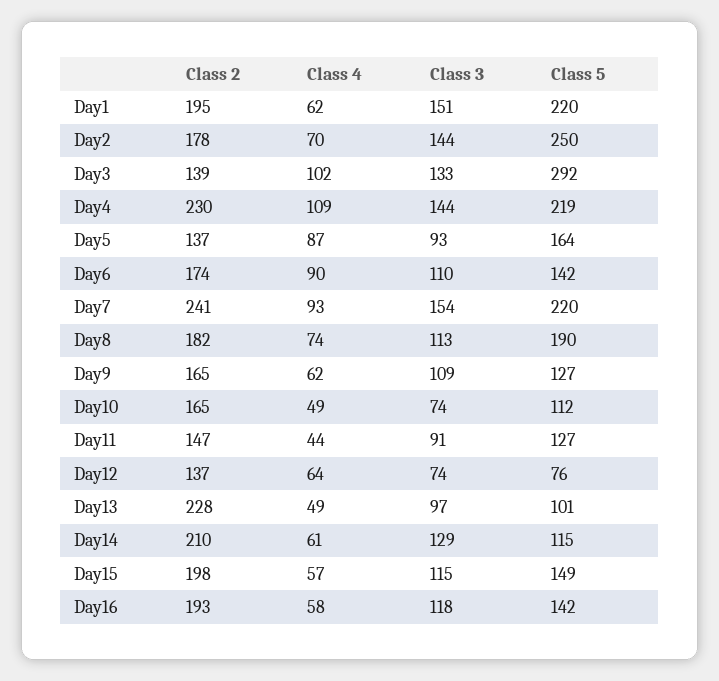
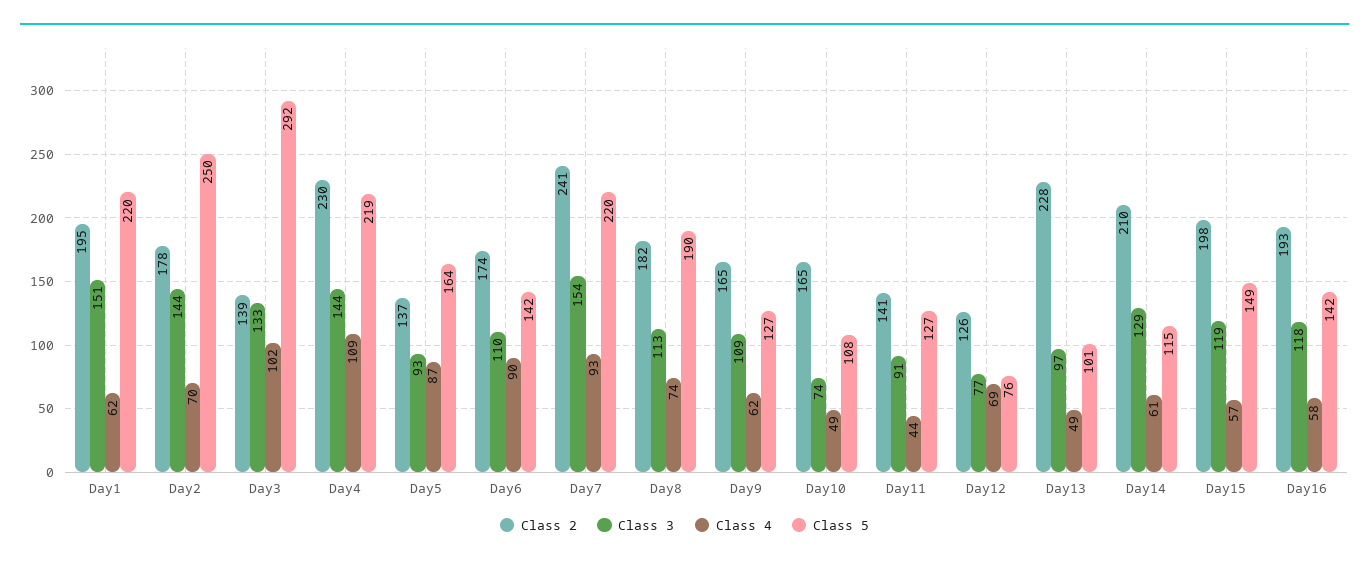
  {
    "Class 2": {
      "Day1": 195,
      "Day2": 178,
      "Day3": 139,
      "Day4": 230,
      "Day5": 137,
      "Day6": 174,
      "Day7": 241,
      "Day8": 182,
      "Day9": 165,
      "Day10": 165,
-     "Day11": 147,
+     "Day11": 141,
-     "Day12": 137,
+     "Day12": 126,
      "Day13": 228,
      "Day14": 210,
      "Day15": 198,
      "Day16": 193
    },
    "Class 4": {
      "Day1": 62,
      "Day2": 70,
      "Day3": 102,
      "Day4": 109,
      "Day5": 87,
      "Day6": 90,
      "Day7": 93,
      "Day8": 74,
      "Day9": 62,
      "Day10": 49,
      "Day11": 44,
-     "Day12": 64,
+     "Day12": 69,
      "Day13": 49,
      "Day14": 61,
      "Day15": 57,
      "Day16": 58
    },
    "Class 3": {
      "Day1": 151,
      "Day2": 144,
      "Day3": 133,
      "Day4": 144,
      "Day5": 93,
      "Day6": 110,
      "Day7": 154,
      "Day8": 113,
      "Day9": 109,
      "Day10": 74,
      "Day11": 91,
-     "Day12": 74,
+     "Day12": 77,
      "Day13": 97,
      "Day14": 129,
-     "Day15": 115,
+     "Day15": 119,
      "Day16": 118
    },
    "Class 5": {
      "Day1": 220,
      "Day2": 250,
      "Day3": 292,
      "Day4": 219,
      "Day5": 164,
      "Day6": 142,
      "Day7": 220,
      "Day8": 190,
      "Day9": 127,
-     "Day10": 112,
+     "Day10": 108,
      "Day11": 127,
      "Day12": 76,
      "Day13": 101,
      "Day14": 115,
      "Day15": 149,
      "Day16": 142
    }
  }

